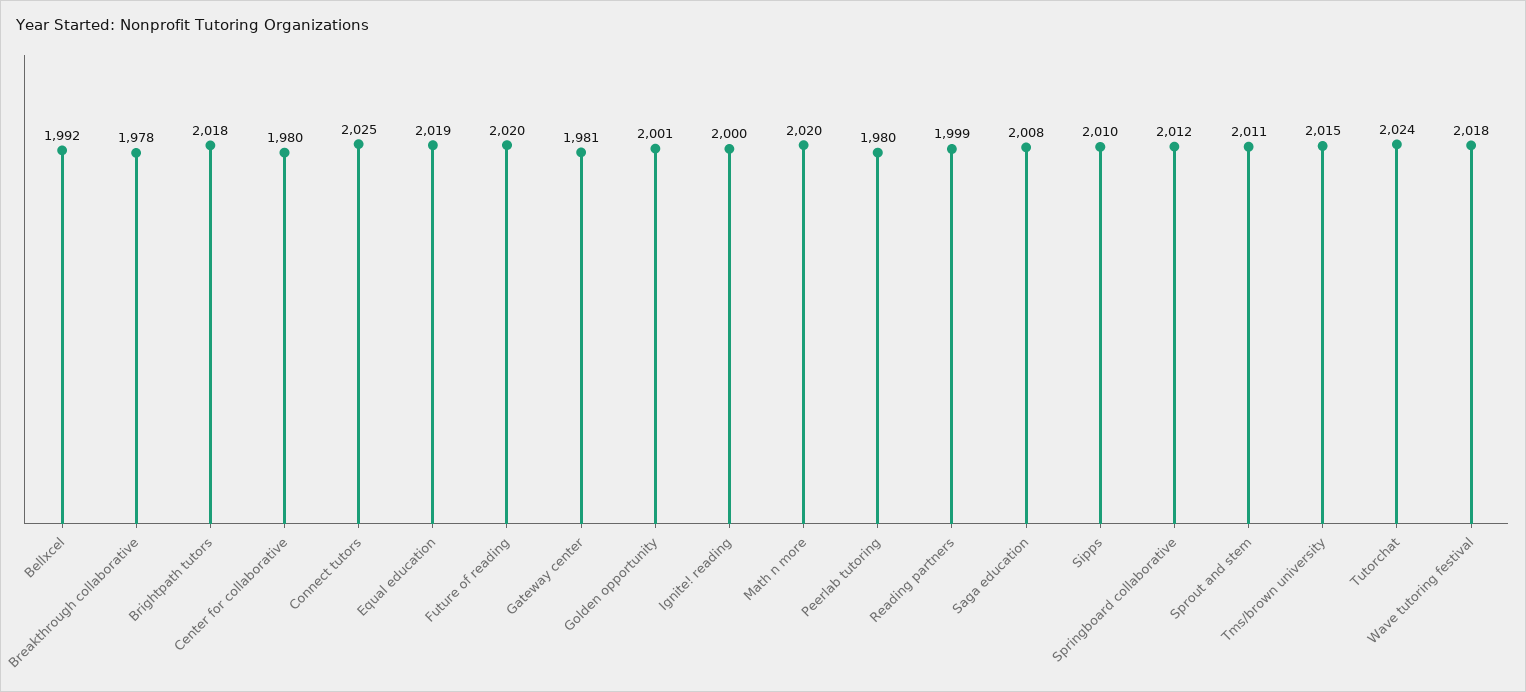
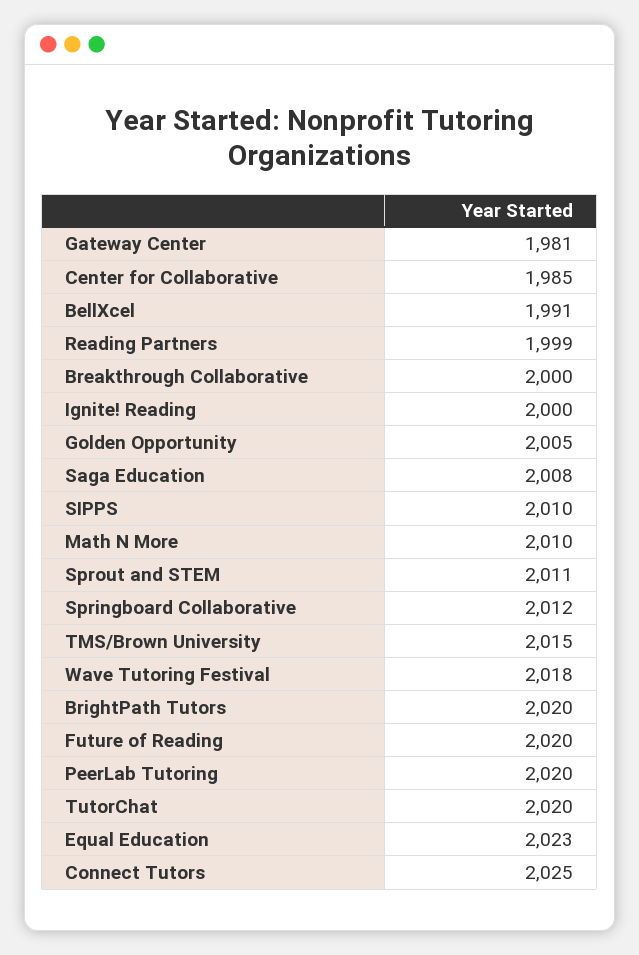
  {
-   "Bellxcel": 1992,
+   "Bellxcel": 1991,
-   "Breakthrough collaborative": 1978,
+   "Breakthrough collaborative": 2000,
-   "Brightpath tutors": 2018,
+   "Brightpath tutors": 2020,
-   "Center for collaborative": 1980,
+   "Center for collaborative": 1985,
    "Connect tutors": 2025,
-   "Equal education": 2019,
+   "Equal education": 2023,
    "Future of reading": 2020,
    "Gateway center": 1981,
-   "Golden opportunity": 2001,
+   "Golden opportunity": 2005,
    "Ignite! reading": 2000,
-   "Math n more": 2020,
+   "Math n more": 2010,
-   "Peerlab tutoring": 1980,
+   "Peerlab tutoring": 2020,
    "Reading partners": 1999,
    "Saga education": 2008,
    "Sipps": 2010,
    "Springboard collaborative": 2012,
    "Sprout and stem": 2011,
    "Tms/brown university": 2015,
-   "Tutorchat": 2024,
+   "Tutorchat": 2020,
    "Wave tutoring festival": 2018
  }

